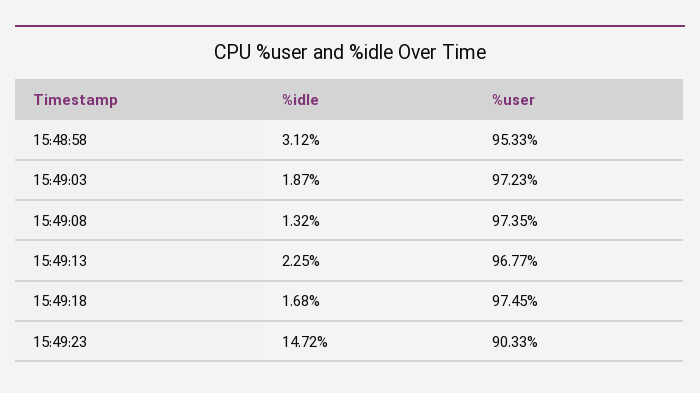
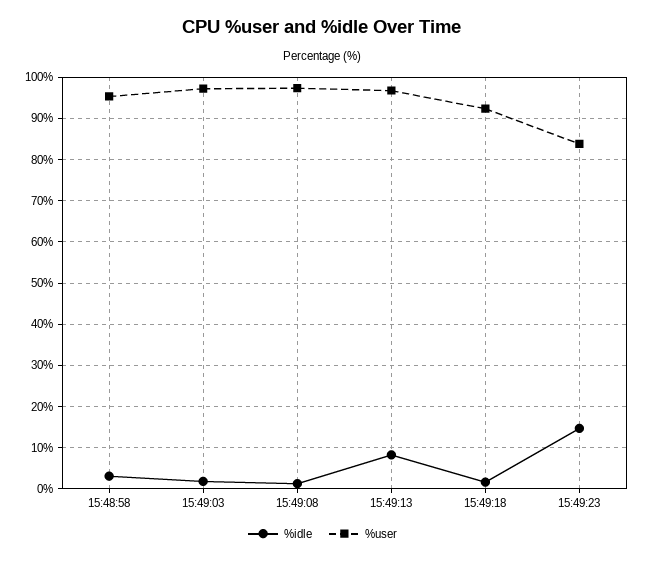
  {
    "%idle": {
      "15:48:58": 3.12,
      "15:49:03": 1.87,
      "15:49:08": 1.32,
-     "15:49:13": 2.25,
+     "15:49:13": 8,
      "15:49:18": 1.68,
      "15:49:23": 14.72
    },
    "%user": {
      "15:48:58": 95.33,
      "15:49:03": 97.23,
      "15:49:08": 97.35,
      "15:49:13": 96.77,
-     "15:49:18": 97.45,
+     "15:49:18": 92,
-     "15:49:23": 90.33
+     "15:49:23": 84
    }
  }

